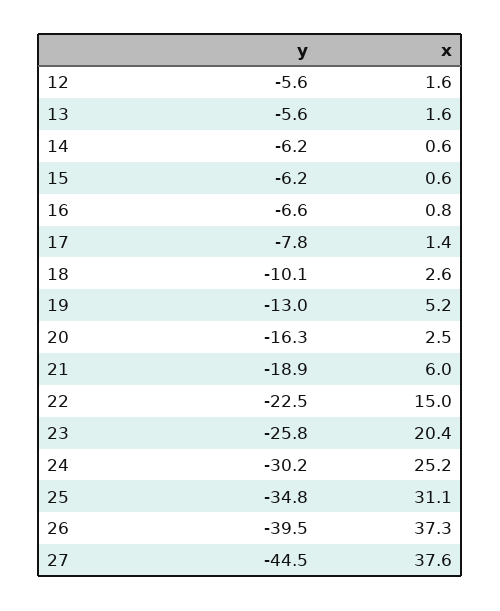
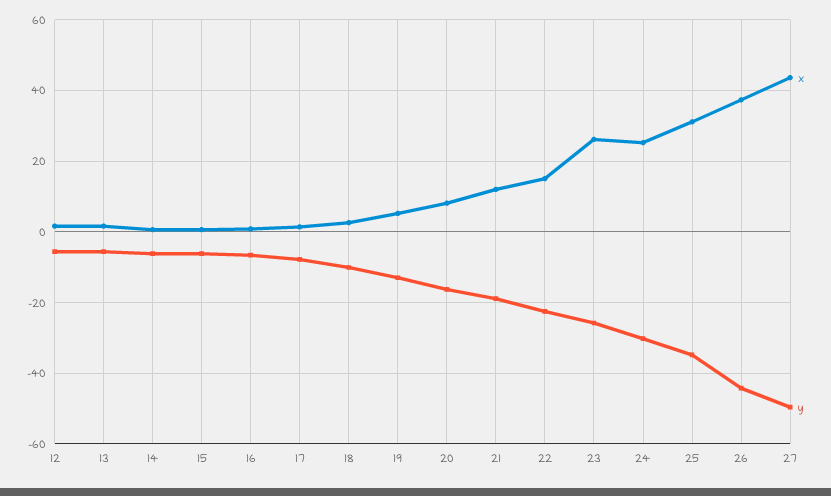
  {
    "y": {
      "12": -5.6,
      "13": -5.6,
      "14": -6.2,
      "15": -6.2,
      "16": -6.6,
      "17": -7.8,
      "18": -10.1,
      "19": -13,
      "20": -16.3,
      "21": -18.9,
      "22": -22.5,
      "23": -25.8,
      "24": -30.2,
      "25": -34.8,
-     "26": -39.5,
+     "26": -44,
-     "27": -44.5
+     "27": -50
    },
    "x": {
      "12": 1.6,
      "13": 1.6,
      "14": 0.6,
      "15": 0.6,
      "16": 0.8,
      "17": 1.4,
      "18": 2.6,
      "19": 5.2,
-     "20": 2.5,
+     "20": 8,
-     "21": 6,
+     "21": 12,
      "22": 15,
-     "23": 20.4,
+     "23": 26,
      "24": 25.2,
      "25": 31.1,
      "26": 37.3,
-     "27": 37.6
+     "27": 44
    }
  }

